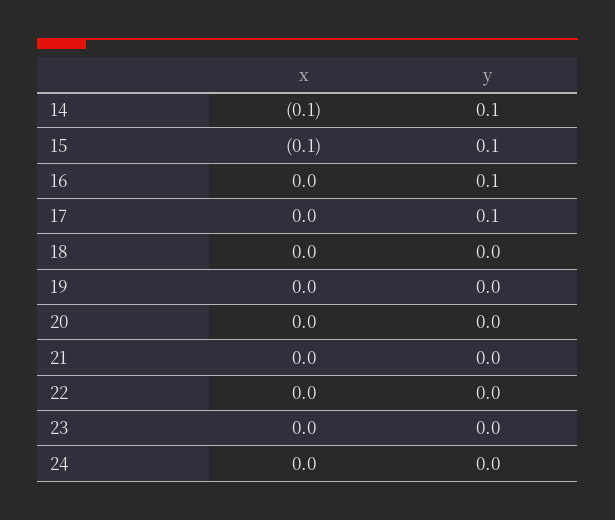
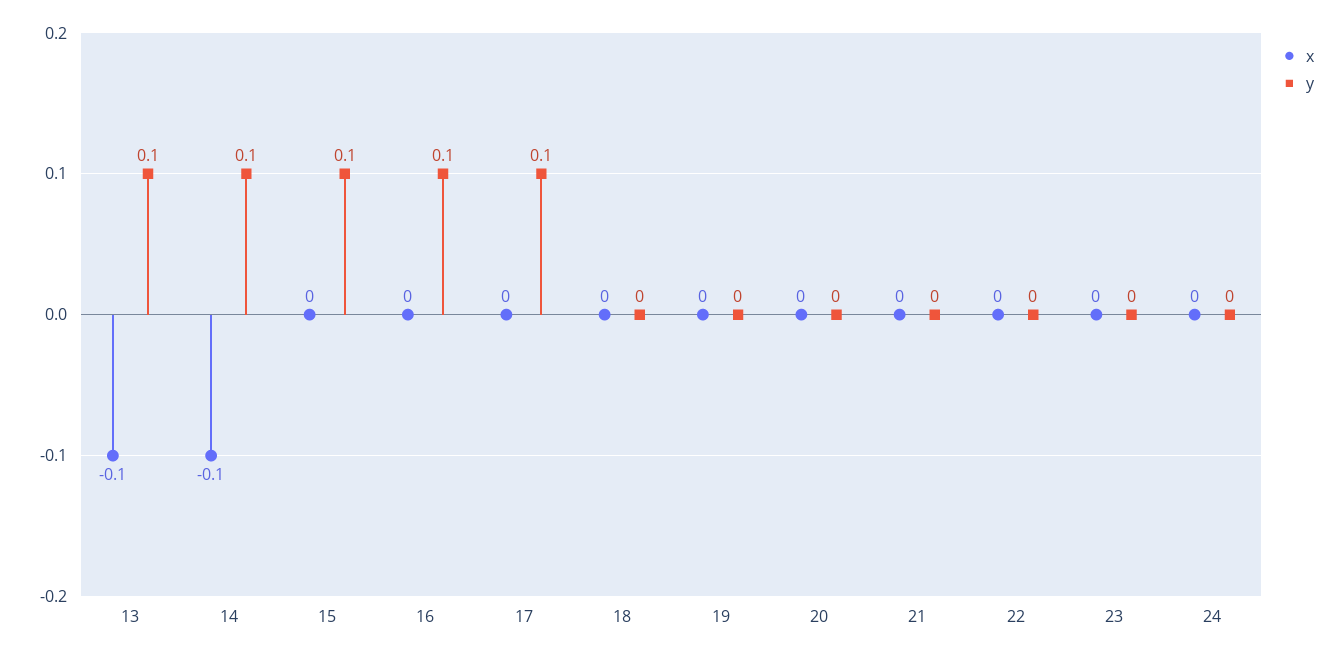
  {
    "x": {
      "14": -0.1,
-     "15": -0.1,
+     "15": 0,
      "16": 0,
      "17": 0,
      "18": 0,
      "19": 0,
      "20": 0,
      "21": 0,
      "22": 0,
      "23": 0,
-     "24": 0
+     "24": 0,
+     "13": -0.1
    },
    "y": {
      "14": 0.1,
      "15": 0.1,
      "16": 0.1,
      "17": 0.1,
      "18": 0,
      "19": 0,
      "20": 0,
      "21": 0,
      "22": 0,
      "23": 0,
-     "24": 0
+     "24": 0,
+     "13": 0.1
    }
  }

